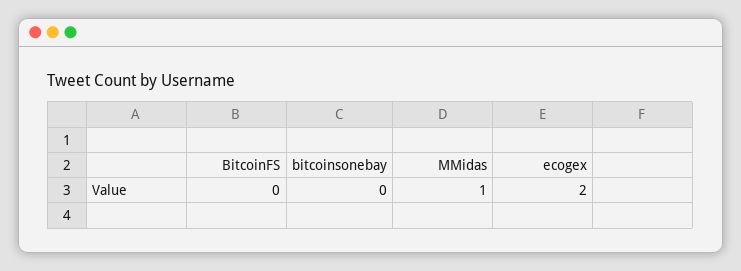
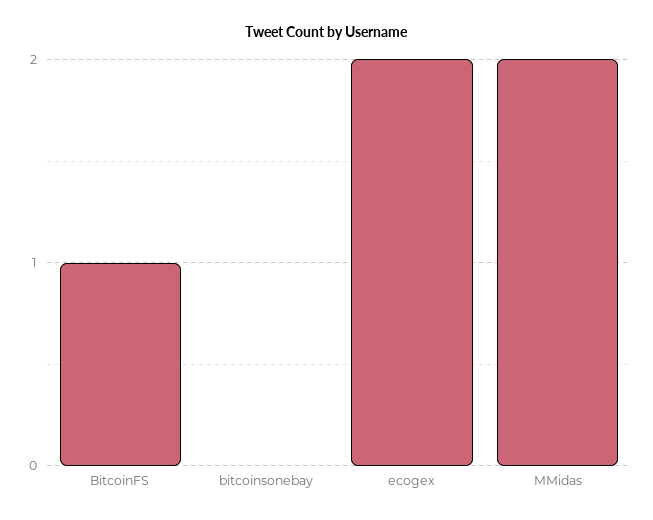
  {
-   "BitcoinFS": 0,
+   "BitcoinFS": 1,
    "bitcoinsonebay": 0,
-   "MMidas": 1,
+   "MMidas": 2,
    "ecogex": 2
  }

